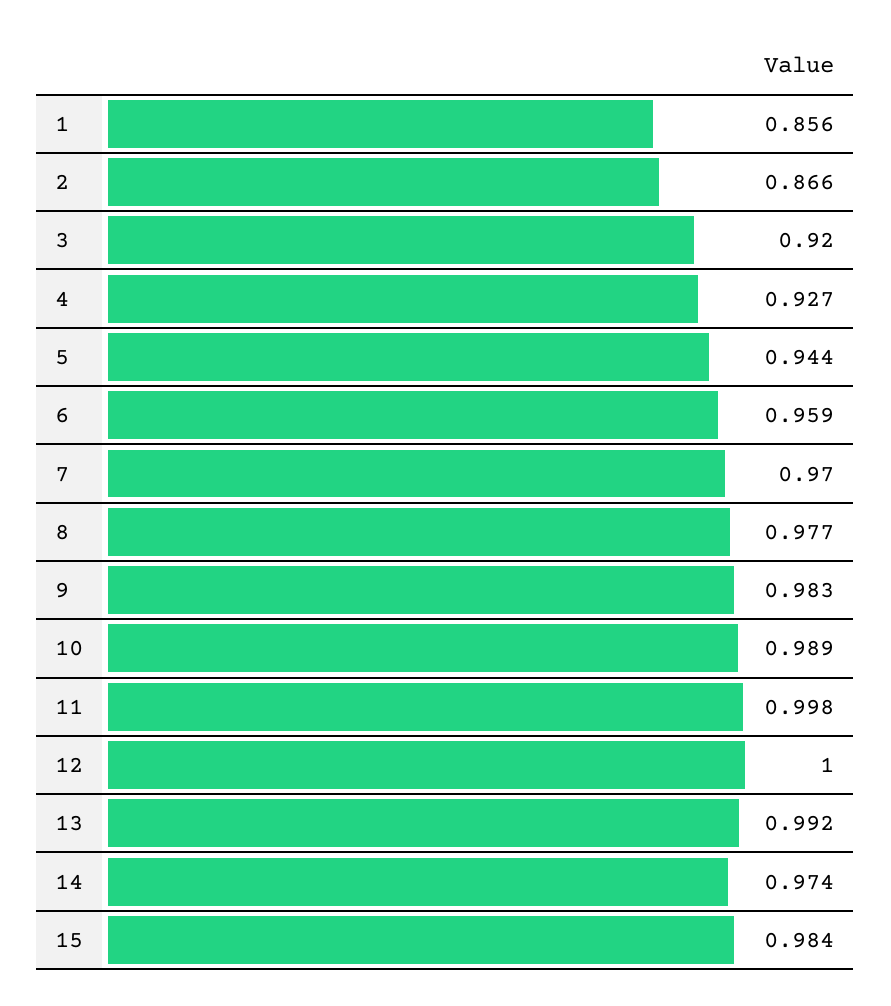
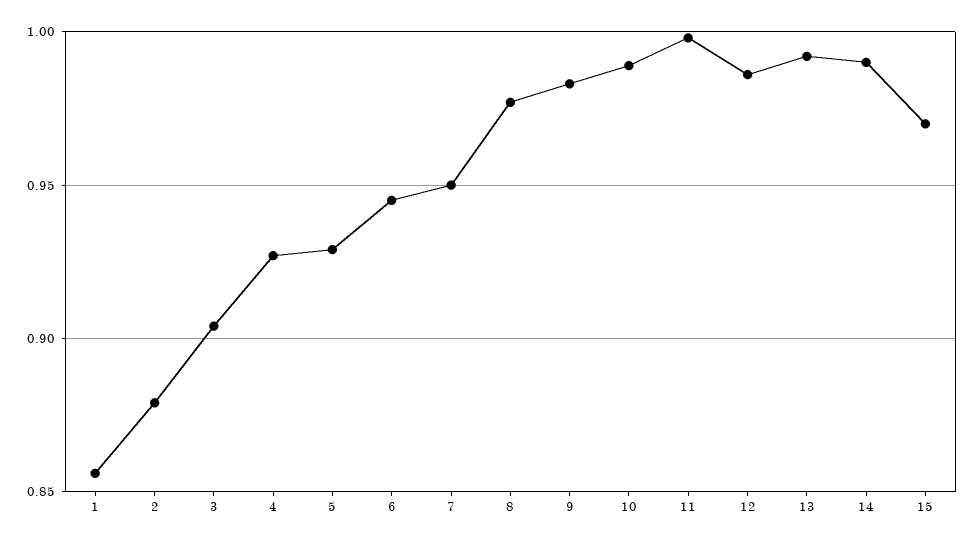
  {
    "1": 0.856,
-   "2": 0.866,
+   "2": 0.88,
-   "3": 0.92,
+   "3": 0.905,
    "4": 0.927,
-   "5": 0.944,
+   "5": 0.93,
-   "6": 0.959,
+   "6": 0.945,
-   "7": 0.97,
+   "7": 0.95,
    "8": 0.977,
    "9": 0.983,
    "10": 0.989,
    "11": 0.998,
-   "12": 1,
+   "12": 0.985,
    "13": 0.992,
-   "14": 0.974,
+   "14": 0.99,
-   "15": 0.984
+   "15": 0.97
  }

